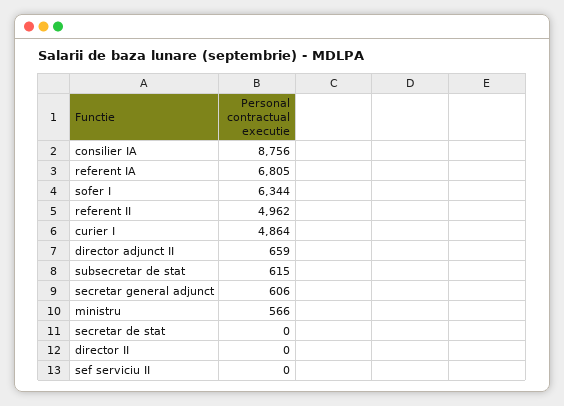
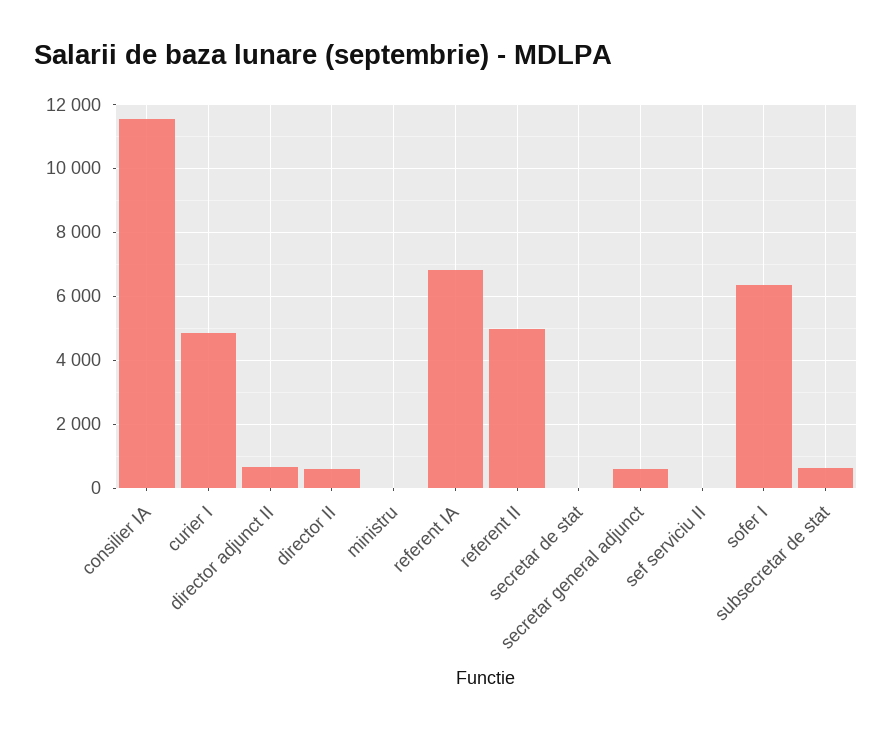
  {
-   "consilier IA": 8756,
+   "consilier IA": 11600,
    "referent IA": 6805,
    "sofer I": 6344,
    "referent II": 4962,
    "curier I": 4864,
    "director adjunct II": 659,
    "subsecretar de stat": 615,
    "secretar general adjunct": 606,
-   "ministru": 566,
+   "ministru": 0,
    "secretar de stat": 0,
-   "director II": 0,
+   "director II": 600,
    "sef serviciu II": 0
  }

